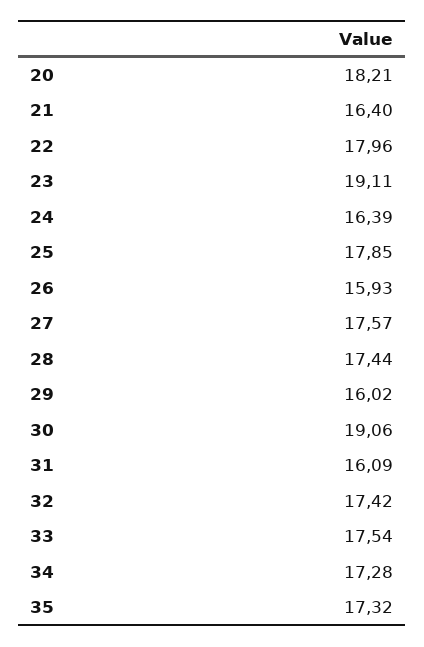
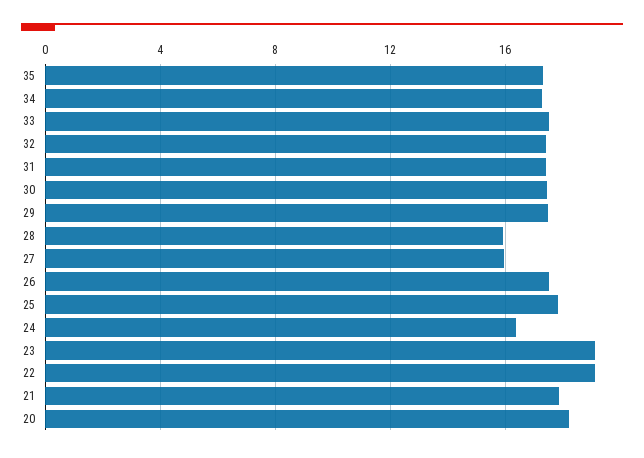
  {
    "20": 18.21,
-   "21": 16.4,
+   "21": 18,
-   "22": 17.96,
+   "22": 19,
    "23": 19.11,
    "24": 16.39,
    "25": 17.85,
-   "26": 15.93,
+   "26": 17.5,
-   "27": 17.57,
+   "27": 16,
-   "28": 17.44,
+   "28": 16,
-   "29": 16.02,
+   "29": 17.5,
-   "30": 19.06,
+   "30": 17.5,
-   "31": 16.09,
+   "31": 17.5,
    "32": 17.42,
    "33": 17.54,
    "34": 17.28,
    "35": 17.32
  }

